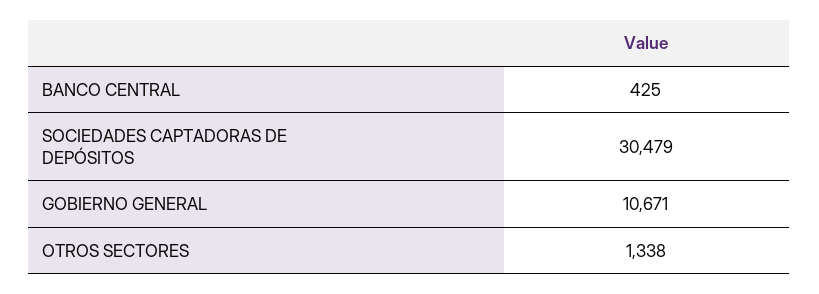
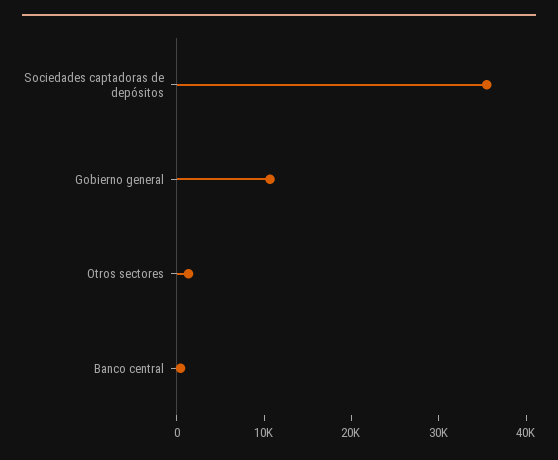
  {
    "BANCO CENTRAL": 425,
-   "SOCIEDADES CAPTADORAS DE DEPÓSITOS": 30479,
+   "SOCIEDADES CAPTADORAS DE DEPÓSITOS": 36000,
    "GOBIERNO GENERAL": 10671,
    "OTROS SECTORES": 1338
  }

